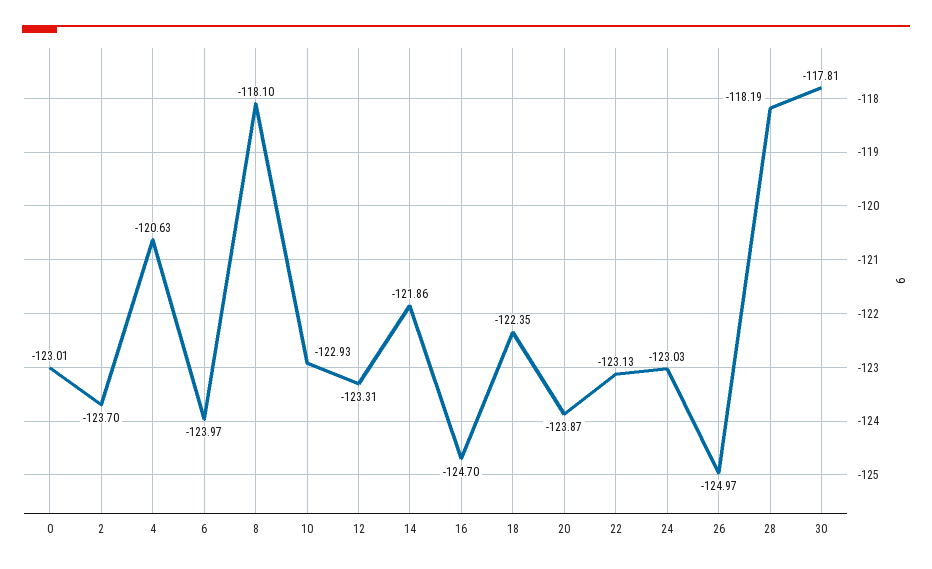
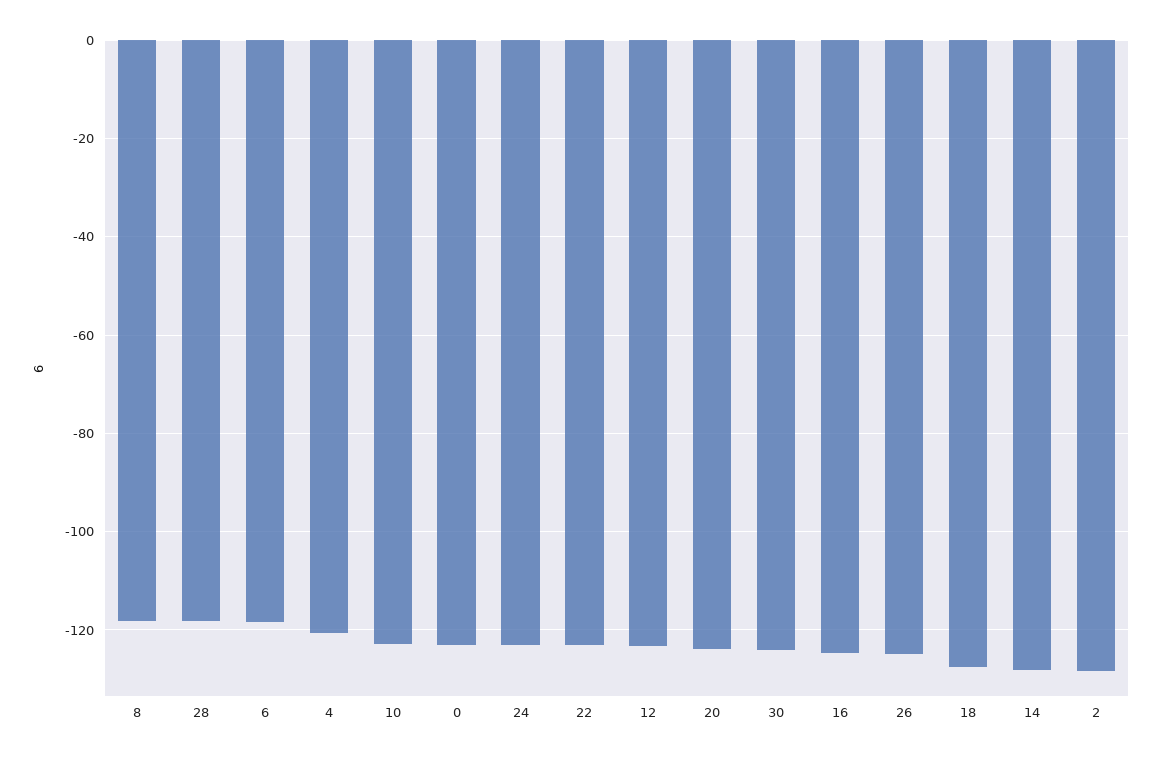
  {
    "0": -123.01,
-   "2": -123.7,
+   "2": -128,
    "4": -120.63,
-   "6": -123.97,
+   "6": -118,
    "8": -118.1,
    "10": -122.93,
    "12": -123.31,
-   "14": -121.86,
+   "14": -128,
    "16": -124.7,
-   "18": -122.35,
+   "18": -128,
    "20": -123.87,
    "22": -123.13,
    "24": -123.03,
    "26": -124.97,
    "28": -118.19,
-   "30": -117.81
+   "30": -124
  }

